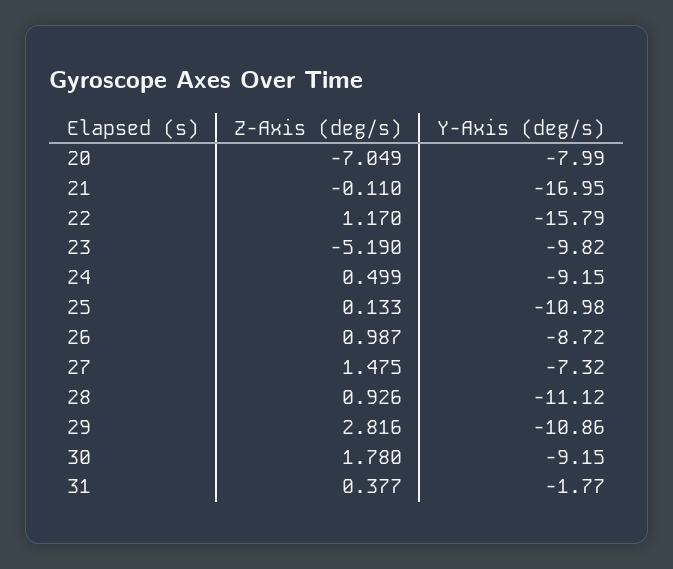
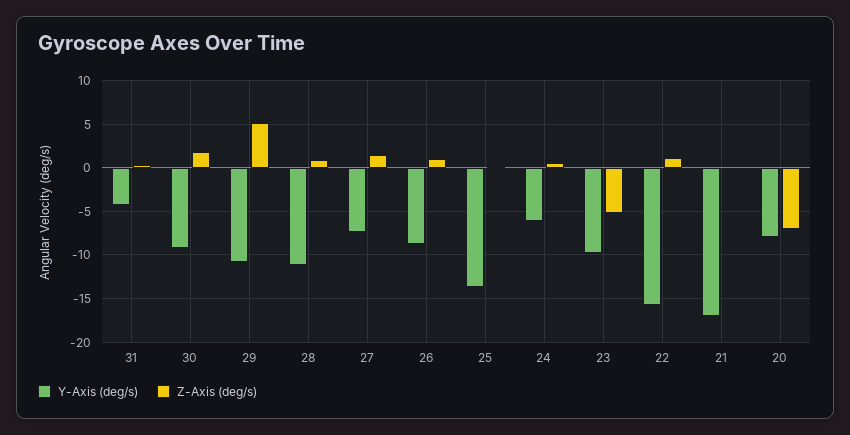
  {
    "Z-Axis (deg/s)": {
      "20": -7.049,
      "21": -0.11,
      "22": 1.17,
      "23": -5.19,
      "24": 0.499,
      "25": 0.133,
      "26": 0.987,
      "27": 1.475,
      "28": 0.926,
-     "29": 2.816,
+     "29": 5,
      "30": 1.78,
      "31": 0.377
    },
    "Y-Axis (deg/s)": {
      "20": -7.99,
      "21": -16.95,
      "22": -15.79,
      "23": -9.82,
-     "24": -9.15,
+     "24": -6,
-     "25": -10.98,
+     "25": -14,
      "26": -8.72,
      "27": -7.32,
      "28": -11.12,
      "29": -10.86,
      "30": -9.15,
-     "31": -1.77
+     "31": -4
    }
  }

